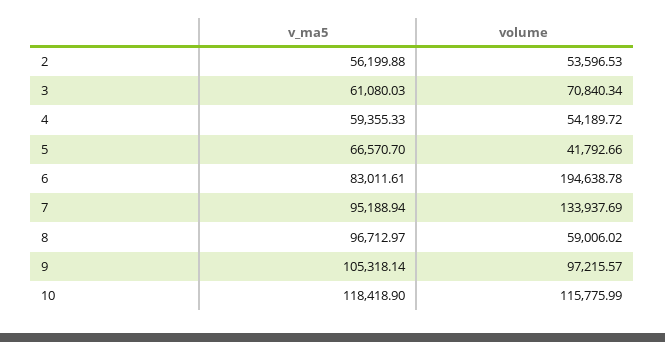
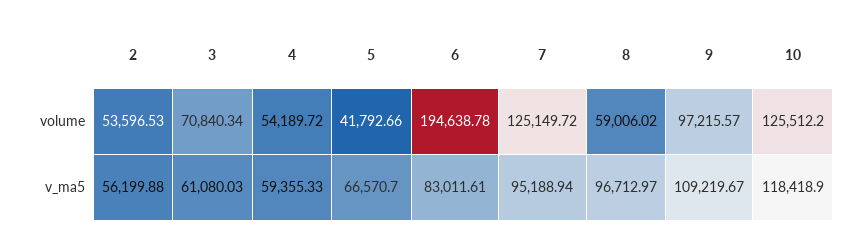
  {
    "v_ma5": {
      "2": 56199.88,
      "3": 61080.03,
      "4": 59355.33,
      "5": 66570.7,
      "6": 83011.61,
      "7": 95188.94,
      "8": 96712.97,
-     "9": 105318.14,
+     "9": 109219.67,
      "10": 118418.9
    },
    "volume": {
      "2": 53596.53,
      "3": 70840.34,
      "4": 54189.72,
      "5": 41792.66,
      "6": 194638.78,
-     "7": 133937.69,
+     "7": 125149.72,
      "8": 59006.02,
      "9": 97215.57,
-     "10": 115775.99
+     "10": 125512.2
    }
  }

